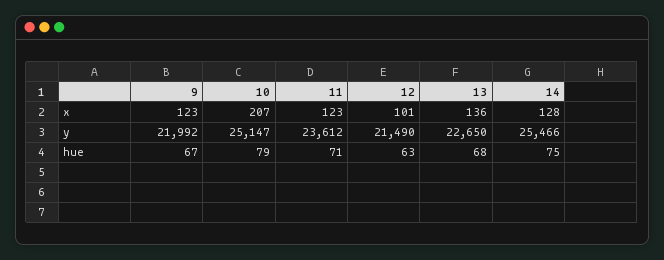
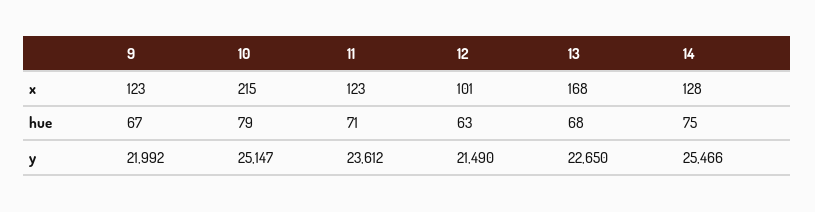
  {
    "9": {
      "x": 123,
      "y": 21992,
      "hue": 67
    },
    "10": {
-     "x": 207,
+     "x": 215,
      "y": 25147,
      "hue": 79
    },
    "11": {
      "x": 123,
      "y": 23612,
      "hue": 71
    },
    "12": {
      "x": 101,
      "y": 21490,
      "hue": 63
    },
    "13": {
-     "x": 136,
+     "x": 168,
      "y": 22650,
      "hue": 68
    },
    "14": {
      "x": 128,
      "y": 25466,
      "hue": 75
    }
  }

